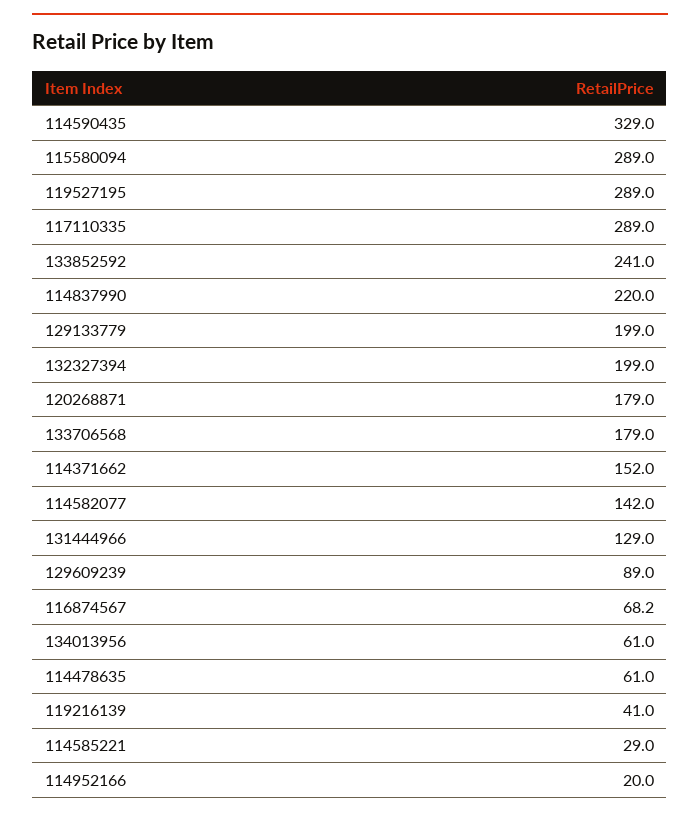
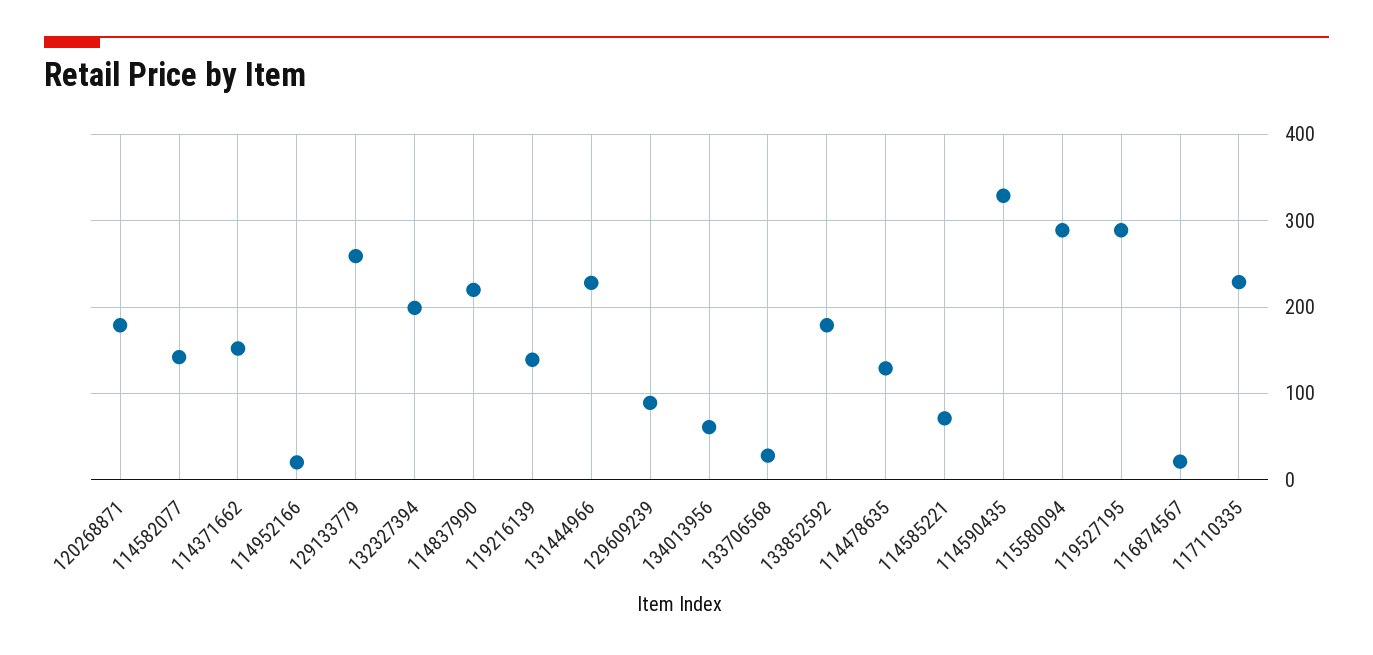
  {
    "114590435": 329,
    "115580094": 289,
    "119527195": 289,
-   "117110335": 289,
+   "117110335": 230,
-   "133852592": 241,
+   "133852592": 180,
    "114837990": 220,
-   "129133779": 199,
+   "129133779": 260,
    "132327394": 199,
    "120268871": 179,
-   "133706568": 179,
+   "133706568": 30,
    "114371662": 152,
    "114582077": 142,
-   "131444966": 129,
+   "131444966": 230,
    "129609239": 89,
-   "116874567": 68.2,
+   "116874567": 20,
    "134013956": 61,
-   "114478635": 61,
+   "114478635": 130,
-   "119216139": 41,
+   "119216139": 140,
-   "114585221": 29,
+   "114585221": 70,
    "114952166": 20
  }

